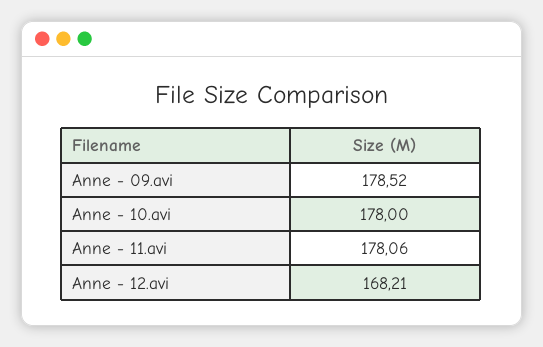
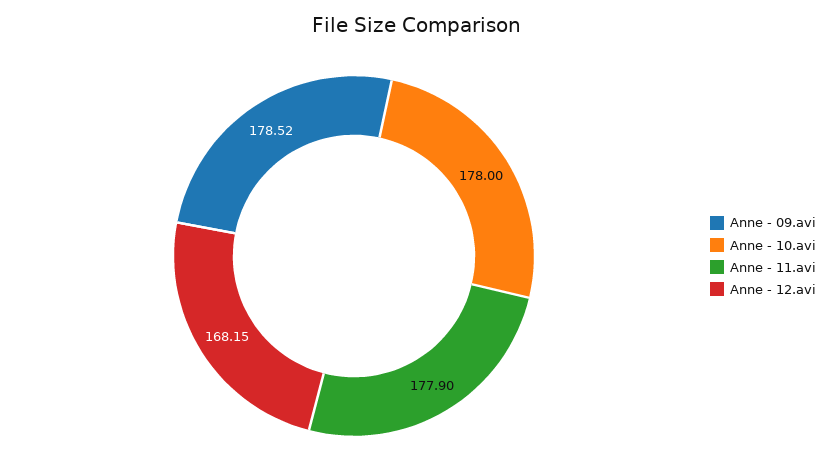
  {
    "Anne - 09.avi": 178.52,
    "Anne - 10.avi": 178,
-   "Anne - 11.avi": 178.06,
+   "Anne - 11.avi": 177.9,
-   "Anne - 12.avi": 168.21
+   "Anne - 12.avi": 168.15
  }

